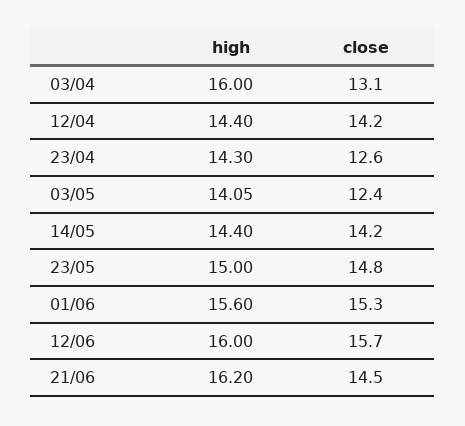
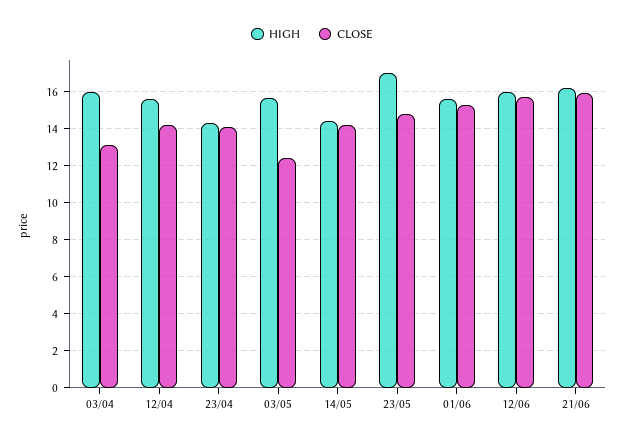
  {
    "high": {
      "03/04": 16,
-     "12/04": 14.4,
+     "12/04": 15.5,
      "23/04": 14.3,
-     "03/05": 14.05,
+     "03/05": 15.5,
      "14/05": 14.4,
-     "23/05": 15,
+     "23/05": 17,
      "01/06": 15.6,
      "12/06": 16,
      "21/06": 16.2
    },
    "close": {
      "03/04": 13.1,
      "12/04": 14.2,
-     "23/04": 12.6,
+     "23/04": 14,
      "03/05": 12.4,
      "14/05": 14.2,
      "23/05": 14.8,
      "01/06": 15.3,
      "12/06": 15.7,
-     "21/06": 14.5
+     "21/06": 16
    }
  }

